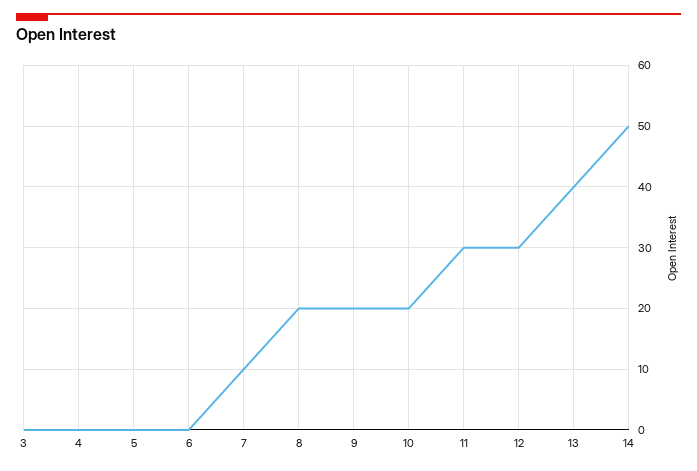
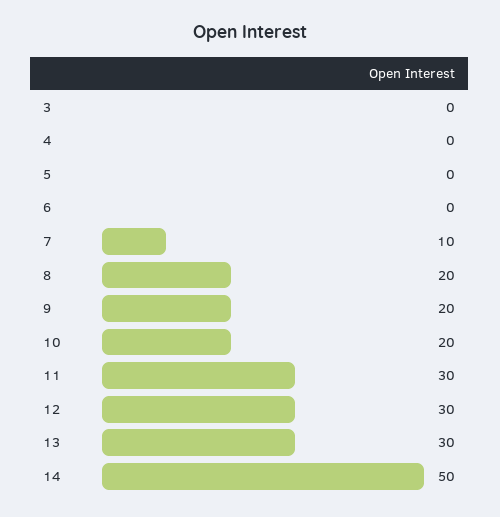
  {
    "3": 0,
    "4": 0,
    "5": 0,
    "6": 0,
    "7": 10,
    "8": 20,
    "9": 20,
    "10": 20,
    "11": 30,
    "12": 30,
-   "13": 40,
+   "13": 30,
    "14": 50
  }

